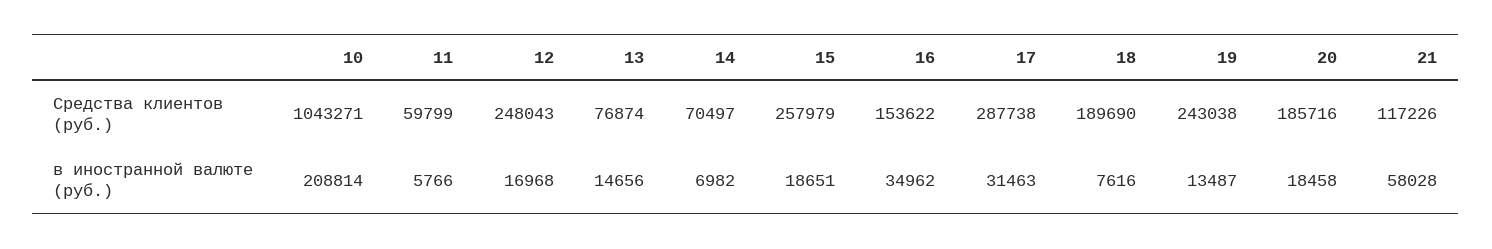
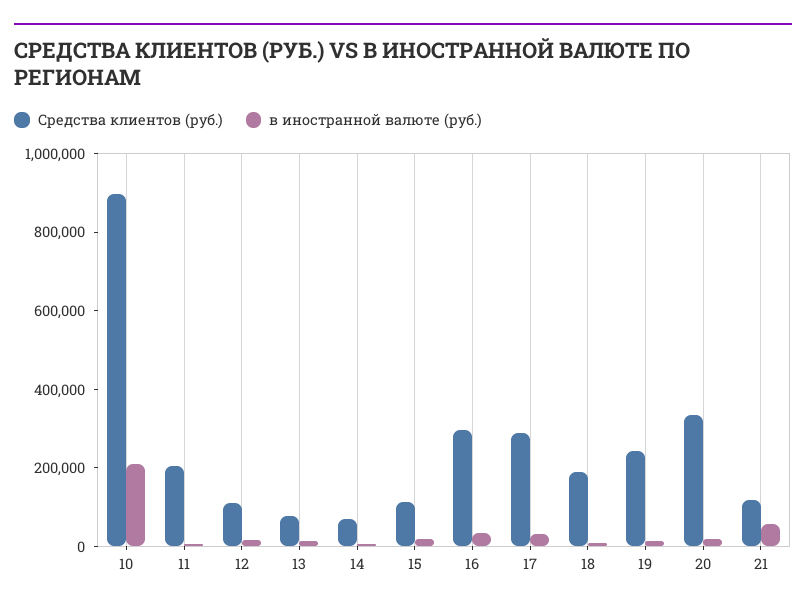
  {
    "Средства клиентов (руб.)": {
-     "10": 1043271,
+     "10": 900000,
-     "11": 59799,
+     "11": 200000,
-     "12": 248043,
+     "12": 100000,
      "13": 76874,
      "14": 70497,
-     "15": 257979,
+     "15": 100000,
-     "16": 153622,
+     "16": 300000,
      "17": 287738,
      "18": 189690,
      "19": 243038,
-     "20": 185716,
+     "20": 350000,
      "21": 117226
    },
    "в иностранной валюте (руб.)": {
      "10": 208814,
      "11": 5766,
      "12": 16968,
      "13": 14656,
      "14": 6982,
      "15": 18651,
      "16": 34962,
      "17": 31463,
      "18": 7616,
      "19": 13487,
      "20": 18458,
      "21": 58028
    }
  }

